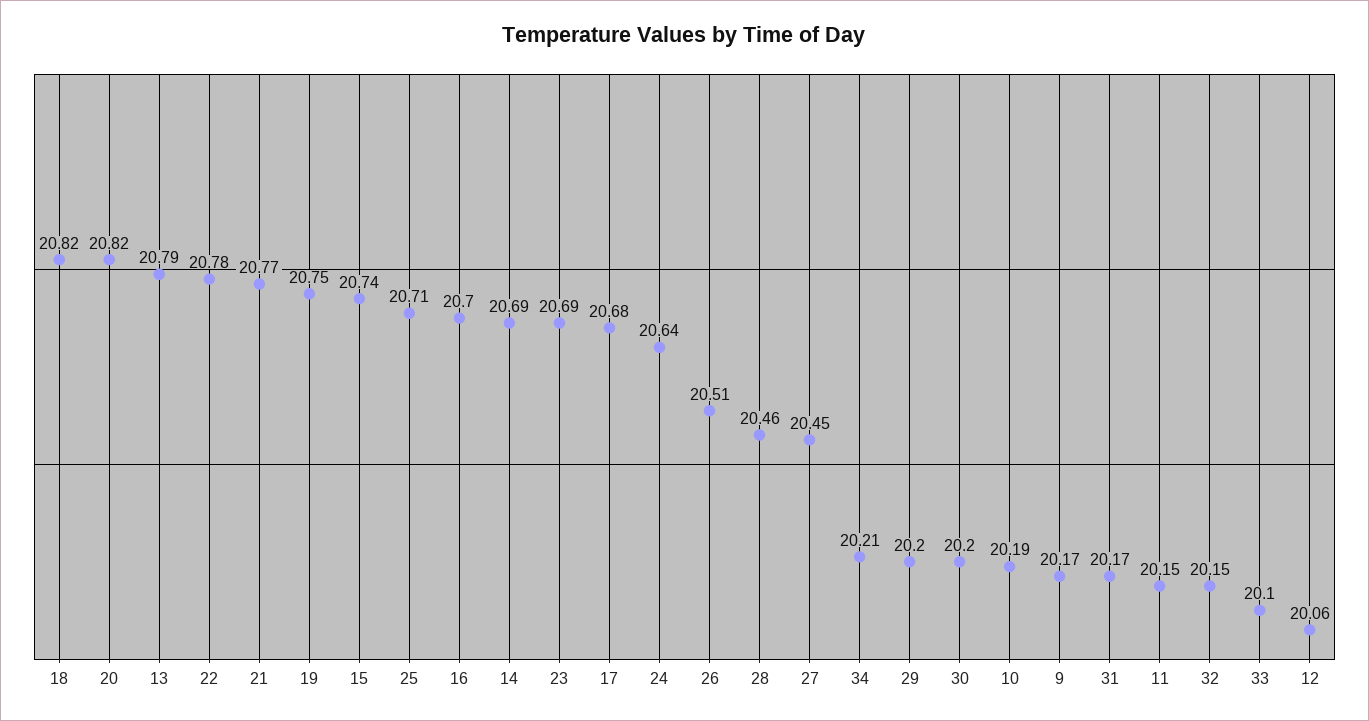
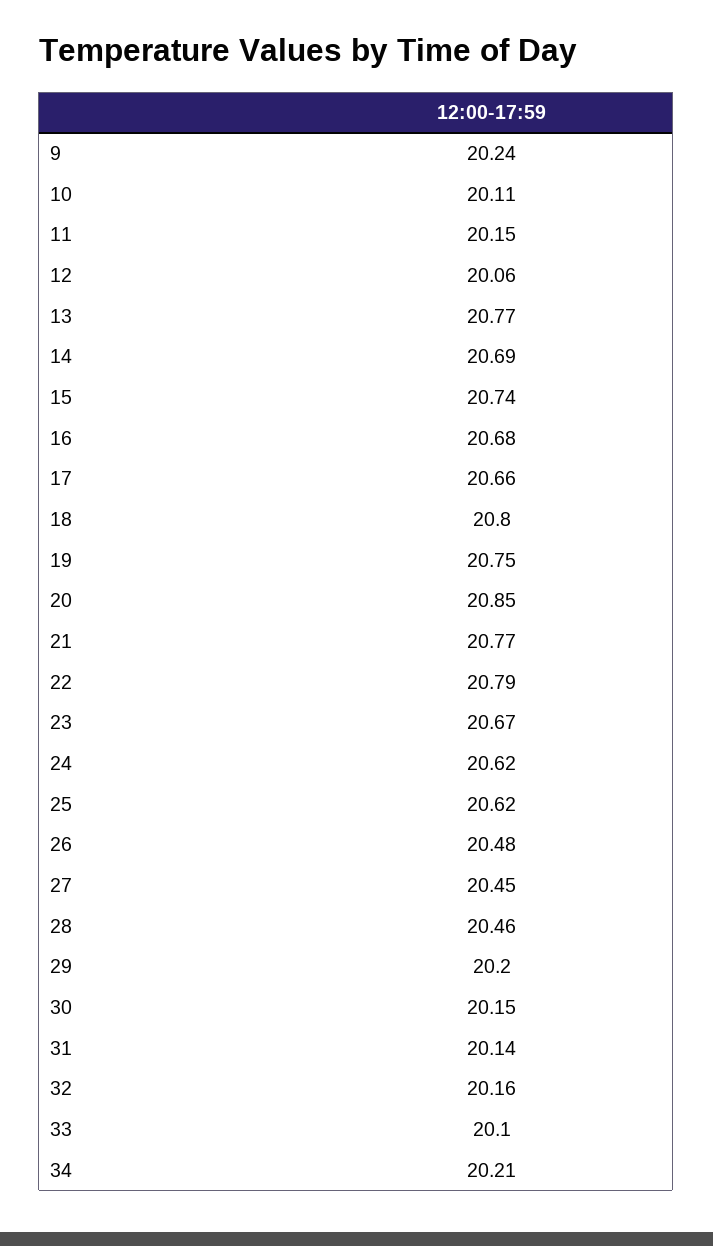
  {
-   "18": 20.82,
+   "18": 20.8,
-   "20": 20.82,
+   "20": 20.85,
-   "13": 20.79,
+   "13": 20.77,
-   "22": 20.78,
+   "22": 20.79,
    "21": 20.77,
    "19": 20.75,
    "15": 20.74,
-   "25": 20.71,
+   "25": 20.62,
-   "16": 20.7,
+   "16": 20.68,
    "14": 20.69,
-   "23": 20.69,
+   "23": 20.67,
-   "17": 20.68,
+   "17": 20.66,
-   "24": 20.64,
+   "24": 20.62,
-   "26": 20.51,
+   "26": 20.48,
    "28": 20.46,
    "27": 20.45,
    "34": 20.21,
    "29": 20.2,
-   "30": 20.2,
+   "30": 20.15,
-   "10": 20.19,
+   "10": 20.11,
-   "9": 20.17,
+   "9": 20.24,
-   "31": 20.17,
+   "31": 20.14,
    "11": 20.15,
-   "32": 20.15,
+   "32": 20.16,
    "33": 20.1,
    "12": 20.06
  }

